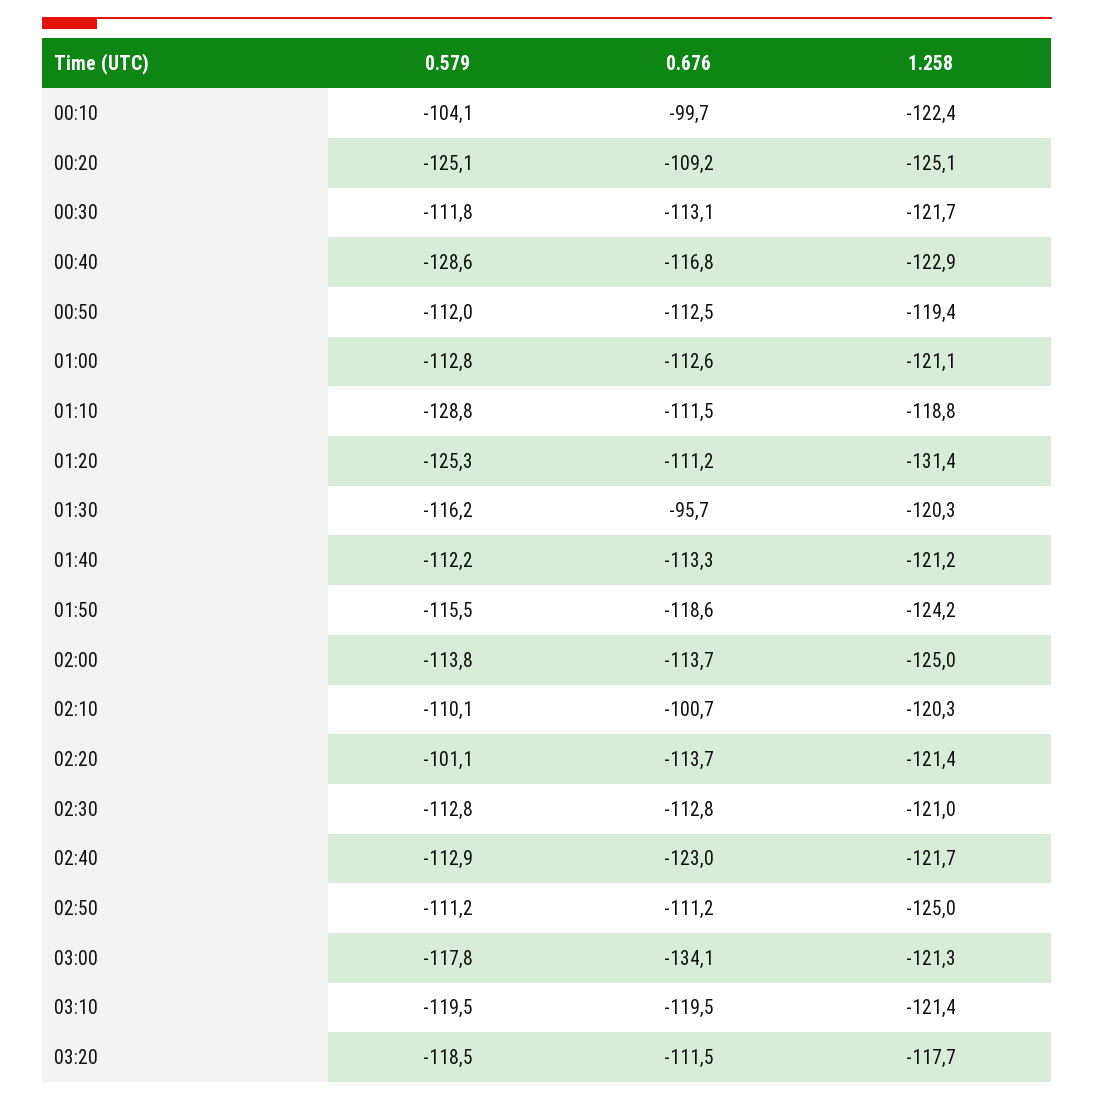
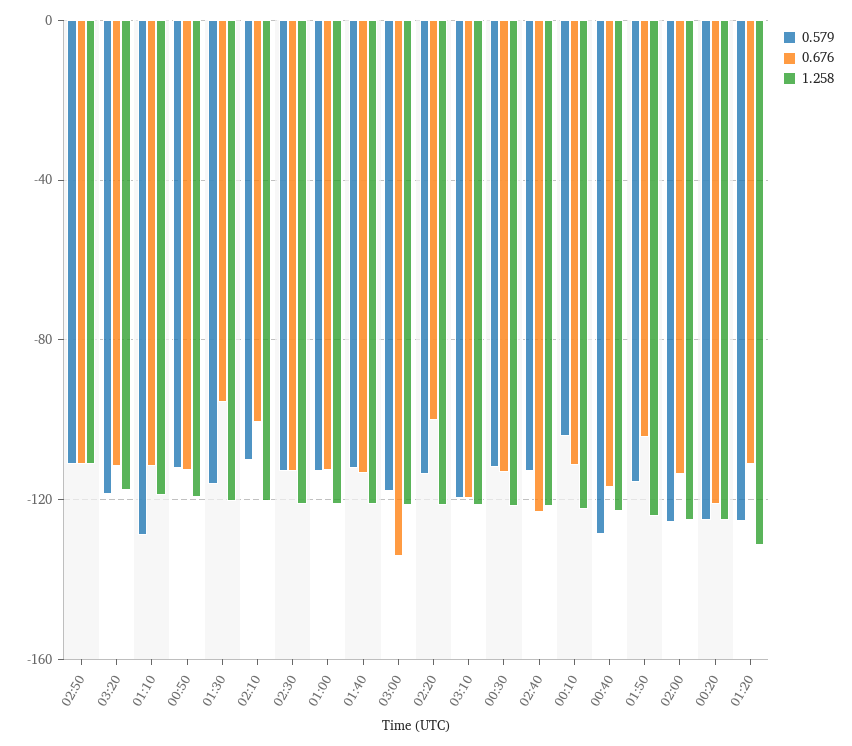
  {
    "0.579": {
      "00:10": -104.1,
      "00:20": -125.1,
      "00:30": -111.8,
      "00:40": -128.6,
      "00:50": -112,
      "01:00": -112.8,
      "01:10": -128.8,
      "01:20": -125.3,
      "01:30": -116.2,
      "01:40": -112.2,
      "01:50": -115.5,
-     "02:00": -113.8,
+     "02:00": -125,
      "02:10": -110.1,
-     "02:20": -101.1,
+     "02:20": -115,
      "02:30": -112.8,
      "02:40": -112.9,
      "02:50": -111.2,
      "03:00": -117.8,
      "03:10": -119.5,
      "03:20": -118.5
    },
    "0.676": {
-     "00:10": -99.7,
+     "00:10": -110,
-     "00:20": -109.2,
+     "00:20": -120,
      "00:30": -113.1,
      "00:40": -116.8,
      "00:50": -112.5,
      "01:00": -112.6,
      "01:10": -111.5,
      "01:20": -111.2,
      "01:30": -95.7,
      "01:40": -113.3,
-     "01:50": -118.6,
+     "01:50": -105,
      "02:00": -113.7,
      "02:10": -100.7,
-     "02:20": -113.7,
+     "02:20": -100,
      "02:30": -112.8,
      "02:40": -123,
      "02:50": -111.2,
      "03:00": -134.1,
      "03:10": -119.5,
      "03:20": -111.5
    },
    "1.258": {
      "00:10": -122.4,
      "00:20": -125.1,
      "00:30": -121.7,
      "00:40": -122.9,
      "00:50": -119.4,
      "01:00": -121.1,
      "01:10": -118.8,
      "01:20": -131.4,
      "01:30": -120.3,
      "01:40": -121.2,
      "01:50": -124.2,
      "02:00": -125,
      "02:10": -120.3,
      "02:20": -121.4,
      "02:30": -121,
      "02:40": -121.7,
-     "02:50": -125,
+     "02:50": -110,
      "03:00": -121.3,
      "03:10": -121.4,
      "03:20": -117.7
    }
  }

